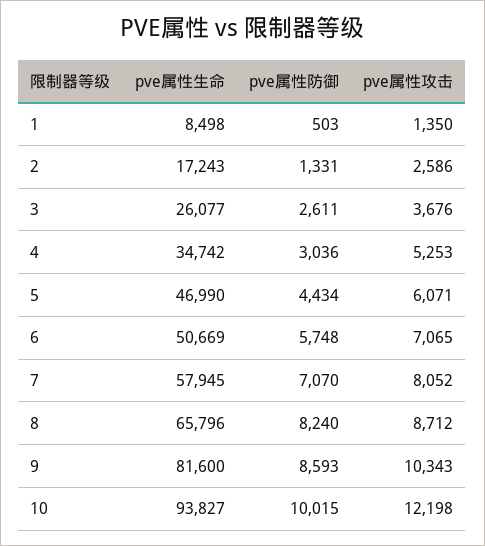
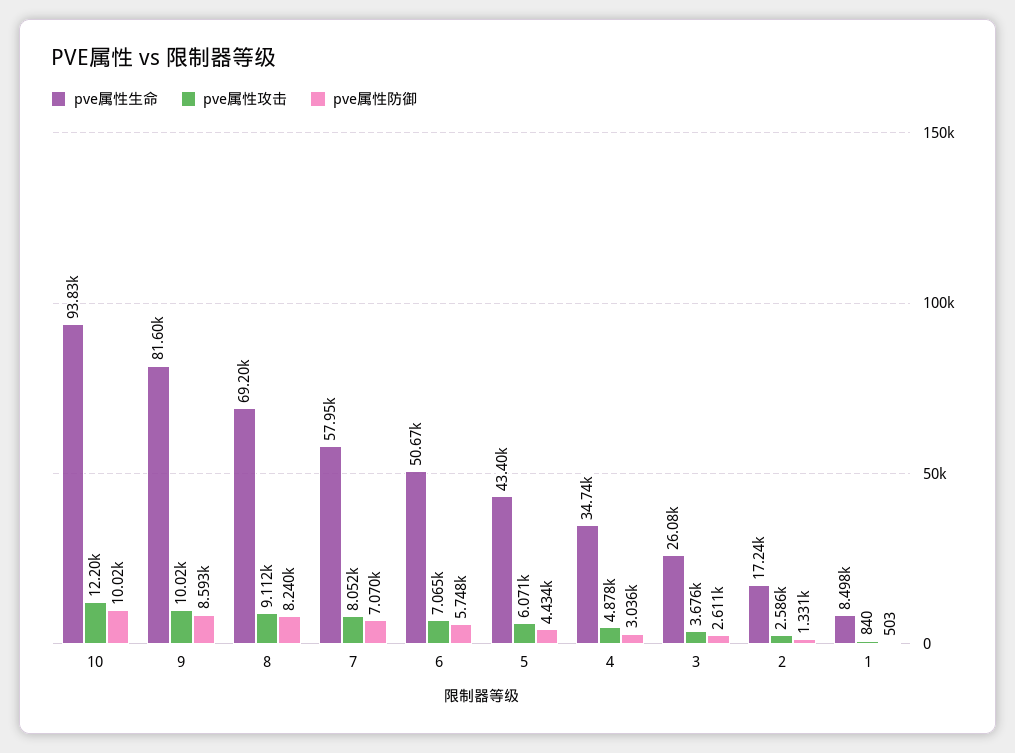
  {
    "pve属性生命": {
      "1": 8498,
      "2": 17243,
      "3": 26077,
      "4": 34742,
-     "5": 46990,
+     "5": 43400,
      "6": 50669,
      "7": 57945,
-     "8": 65796,
+     "8": 69200,
      "9": 81600,
      "10": 93827
    },
    "pve属性防御": {
      "1": 503,
      "2": 1331,
      "3": 2611,
      "4": 3036,
      "5": 4434,
      "6": 5748,
      "7": 7070,
      "8": 8240,
      "9": 8593,
      "10": 10015
    },
    "pve属性攻击": {
-     "1": 1350,
+     "1": 840,
      "2": 2586,
      "3": 3676,
-     "4": 5253,
+     "4": 4878,
      "5": 6071,
      "6": 7065,
      "7": 8052,
-     "8": 8712,
+     "8": 9112,
-     "9": 10343,
+     "9": 10020,
      "10": 12198
    }
  }

